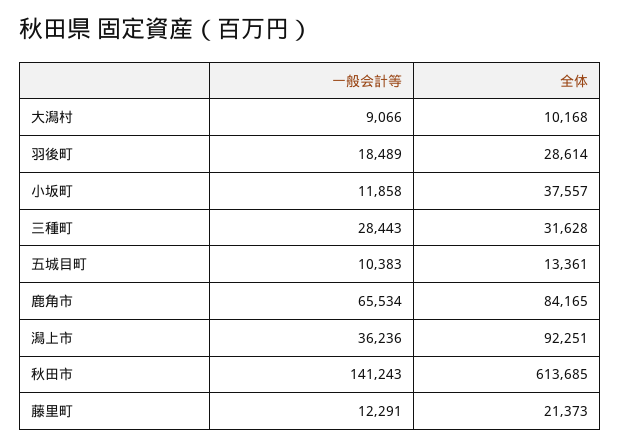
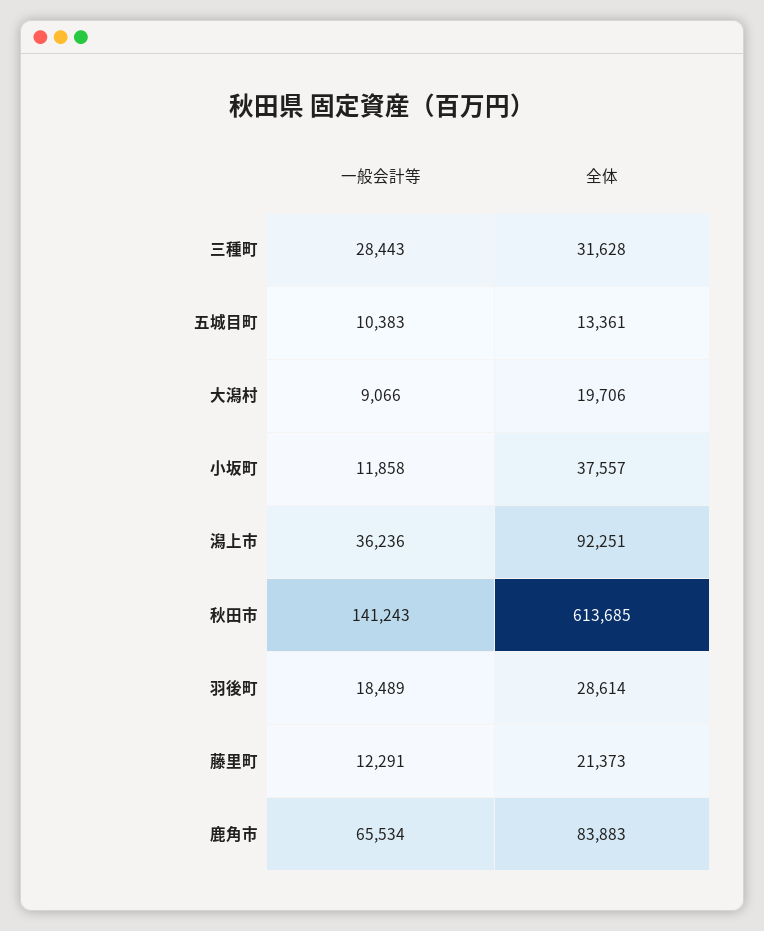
  {
    "一般会計等": {
      "大潟村": 9066,
      "羽後町": 18489,
      "小坂町": 11858,
      "三種町": 28443,
      "五城目町": 10383,
      "鹿角市": 65534,
      "潟上市": 36236,
      "秋田市": 141243,
      "藤里町": 12291
    },
    "全体": {
-     "大潟村": 10168,
+     "大潟村": 19706,
      "羽後町": 28614,
      "小坂町": 37557,
      "三種町": 31628,
      "五城目町": 13361,
-     "鹿角市": 84165,
+     "鹿角市": 83883,
      "潟上市": 92251,
      "秋田市": 613685,
      "藤里町": 21373
    }
  }

